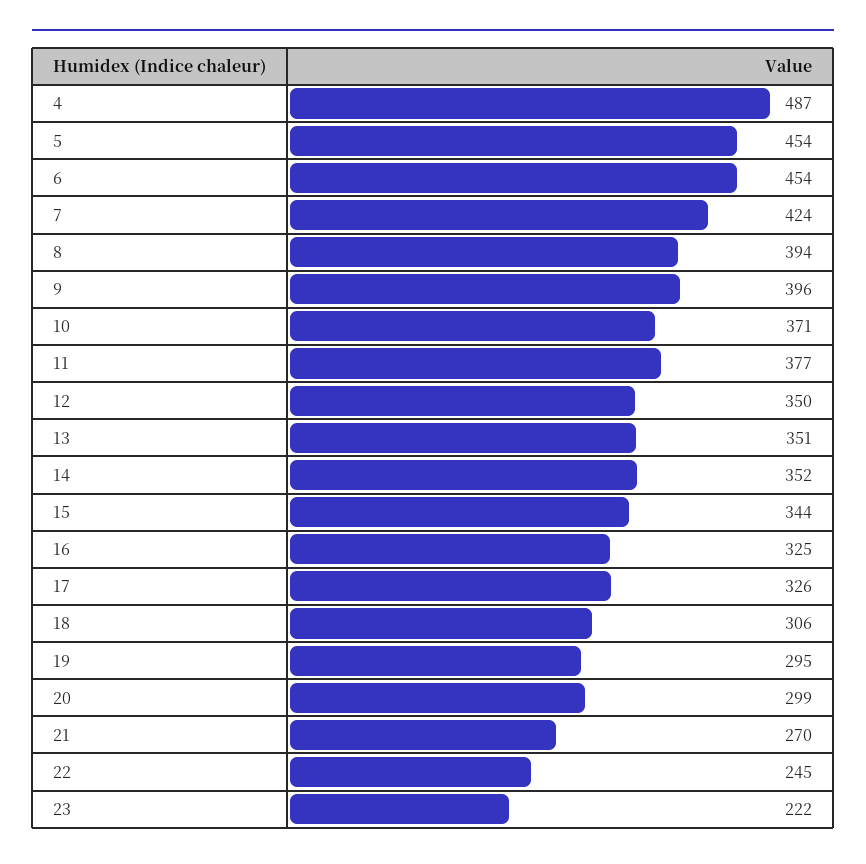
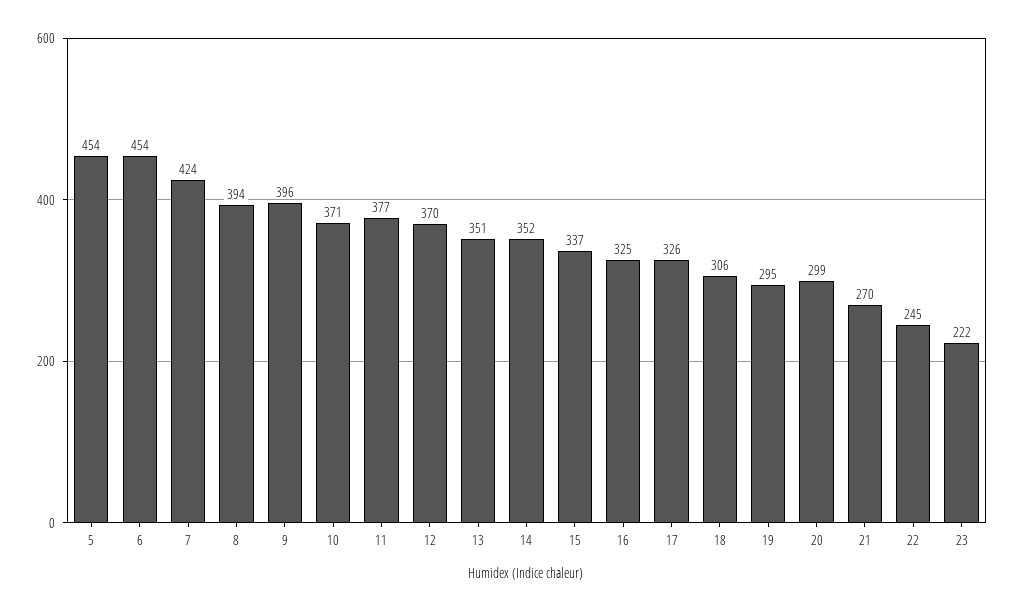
  {
-   "4": 487,
    "5": 454,
    "6": 454,
    "7": 424,
    "8": 394,
    "9": 396,
    "10": 371,
    "11": 377,
-   "12": 350,
+   "12": 370,
    "13": 351,
    "14": 352,
-   "15": 344,
+   "15": 337,
    "16": 325,
    "17": 326,
    "18": 306,
    "19": 295,
    "20": 299,
    "21": 270,
    "22": 245,
    "23": 222
  }

